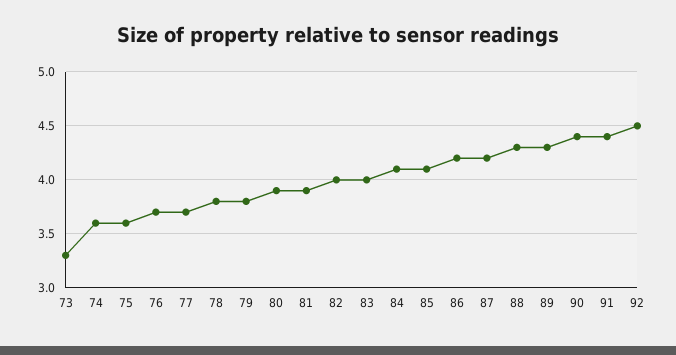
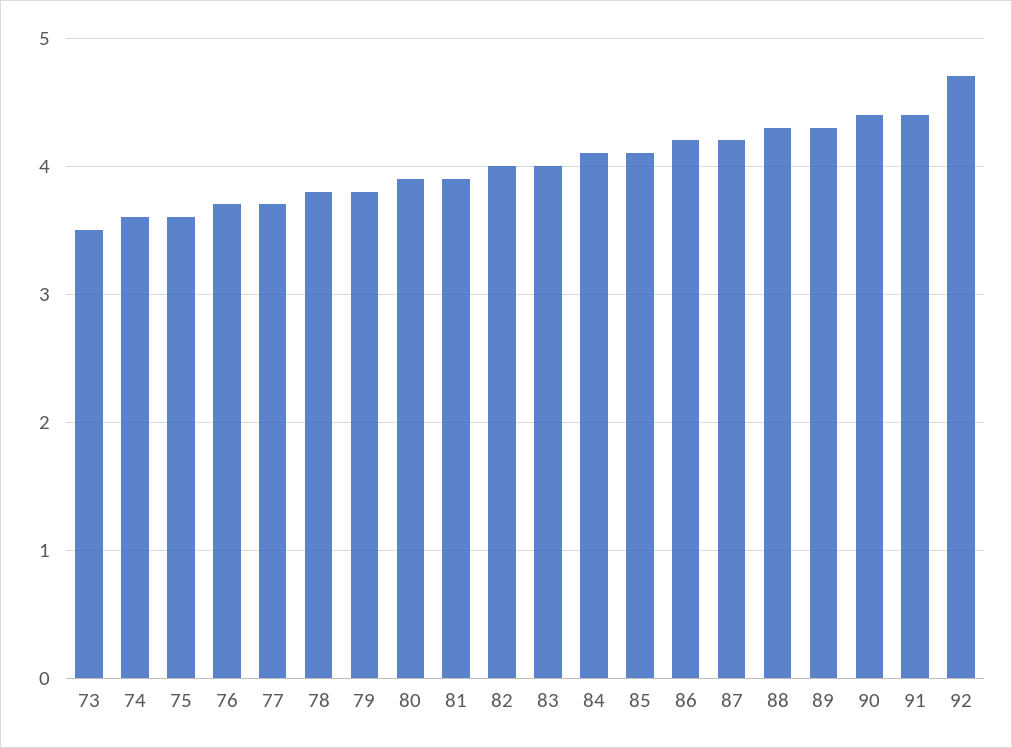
  {
-   "73": 3.3,
+   "73": 3.5,
    "74": 3.6,
    "75": 3.6,
    "76": 3.7,
    "77": 3.7,
    "78": 3.8,
    "79": 3.8,
    "80": 3.9,
    "81": 3.9,
    "82": 4,
    "83": 4,
    "84": 4.1,
    "85": 4.1,
    "86": 4.2,
    "87": 4.2,
    "88": 4.3,
    "89": 4.3,
    "90": 4.4,
    "91": 4.4,
-   "92": 4.5
+   "92": 4.7
  }

